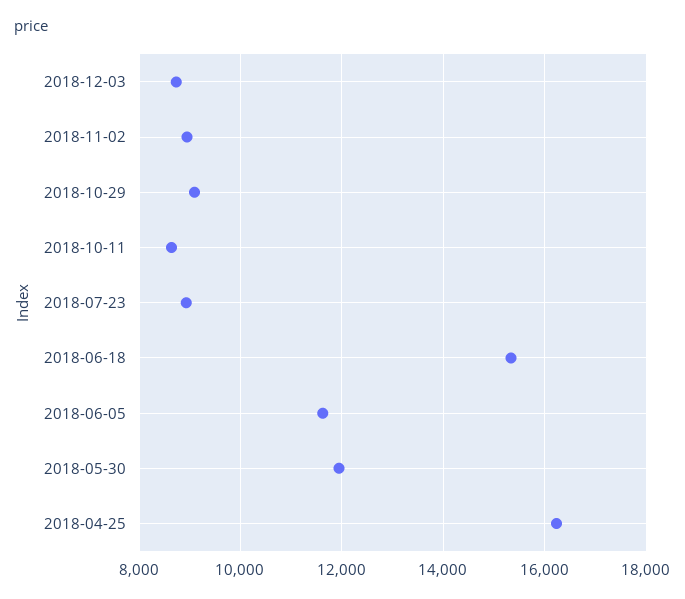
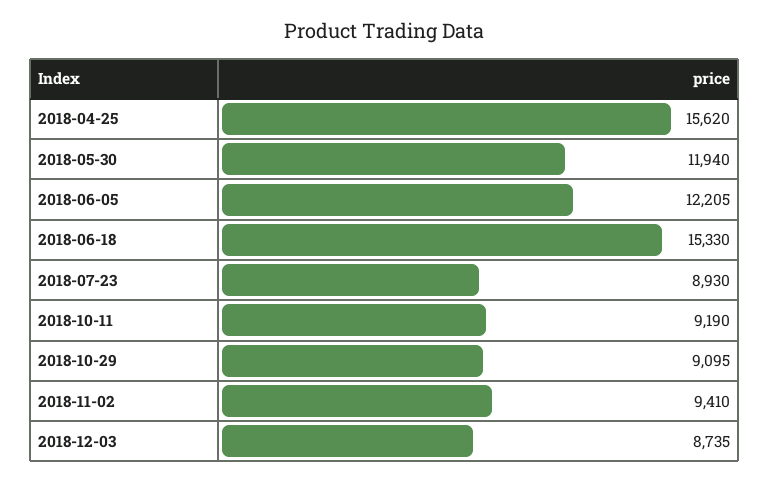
  {
    "2018-12-03": 8735,
-   "2018-11-02": 9000,
+   "2018-11-02": 9410,
    "2018-10-29": 9095,
-   "2018-10-11": 8600,
+   "2018-10-11": 9190,
    "2018-07-23": 8930,
    "2018-06-18": 15330,
-   "2018-06-05": 11600,
+   "2018-06-05": 12205,
    "2018-05-30": 11940,
-   "2018-04-25": 16200
+   "2018-04-25": 15620
  }

